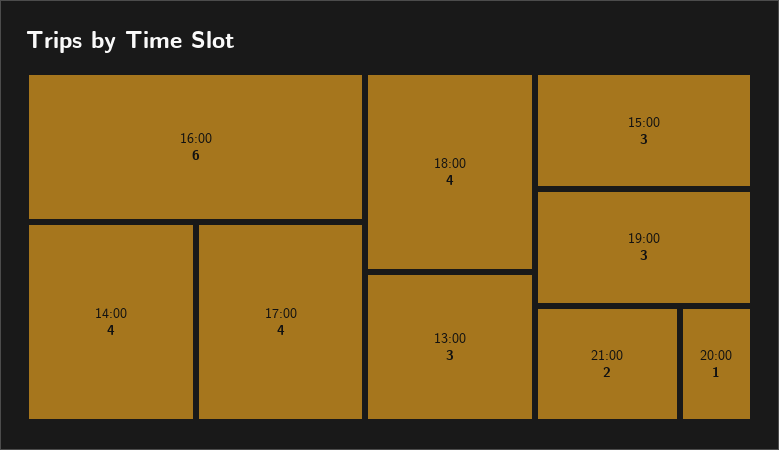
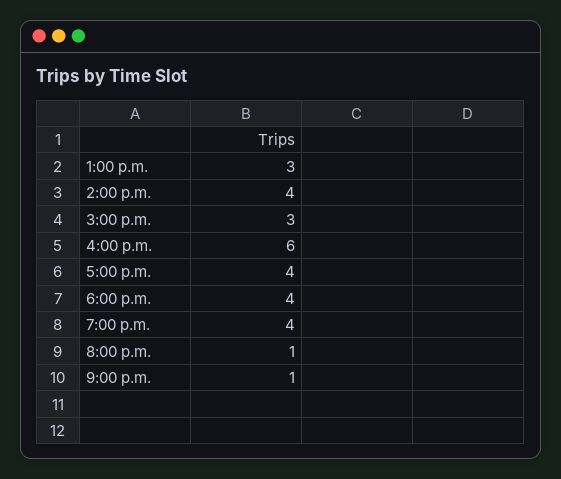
  {
    "16:00": 6,
    "14:00": 4,
    "17:00": 4,
    "18:00": 4,
    "13:00": 3,
    "15:00": 3,
-   "19:00": 3,
+   "19:00": 4,
-   "21:00": 2,
+   "21:00": 1,
    "20:00": 1
  }

